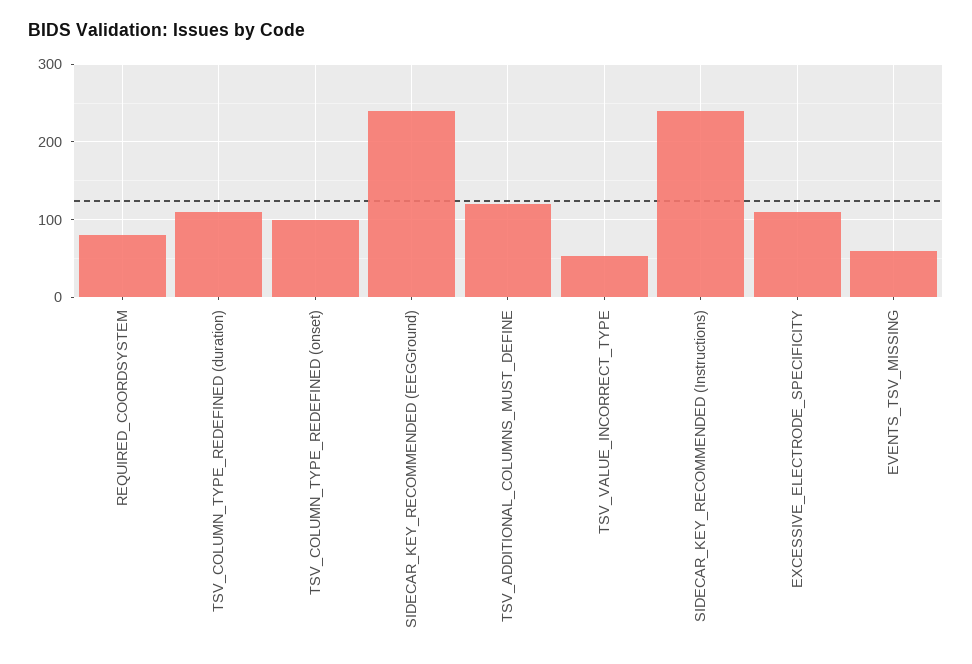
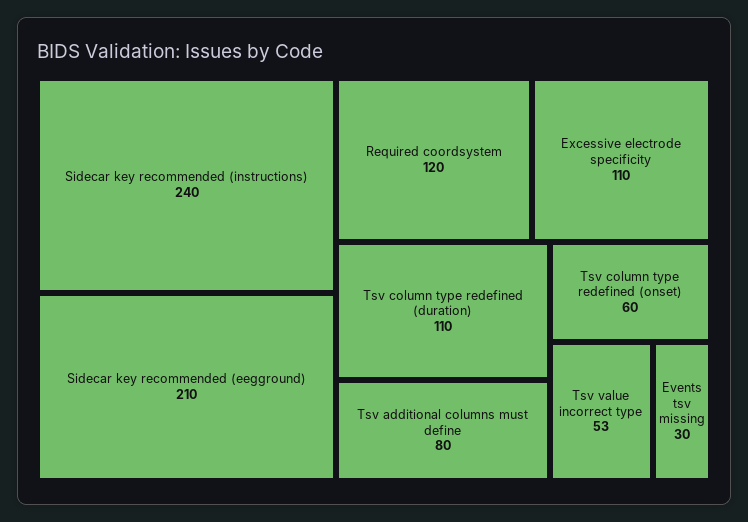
  {
-   "REQUIRED_COORDSYSTEM": 80,
+   "REQUIRED_COORDSYSTEM": 120,
    "TSV_COLUMN_TYPE_REDEFINED (duration)": 110,
-   "TSV_COLUMN_TYPE_REDEFINED (onset)": 100,
+   "TSV_COLUMN_TYPE_REDEFINED (onset)": 60,
-   "SIDECAR_KEY_RECOMMENDED (EEGGround)": 240,
+   "SIDECAR_KEY_RECOMMENDED (EEGGround)": 210,
-   "TSV_ADDITIONAL_COLUMNS_MUST_DEFINE": 120,
+   "TSV_ADDITIONAL_COLUMNS_MUST_DEFINE": 80,
    "TSV_VALUE_INCORRECT_TYPE": 53,
    "SIDECAR_KEY_RECOMMENDED (Instructions)": 240,
    "EXCESSIVE_ELECTRODE_SPECIFICITY": 110,
-   "EVENTS_TSV_MISSING": 60
+   "EVENTS_TSV_MISSING": 30
  }

